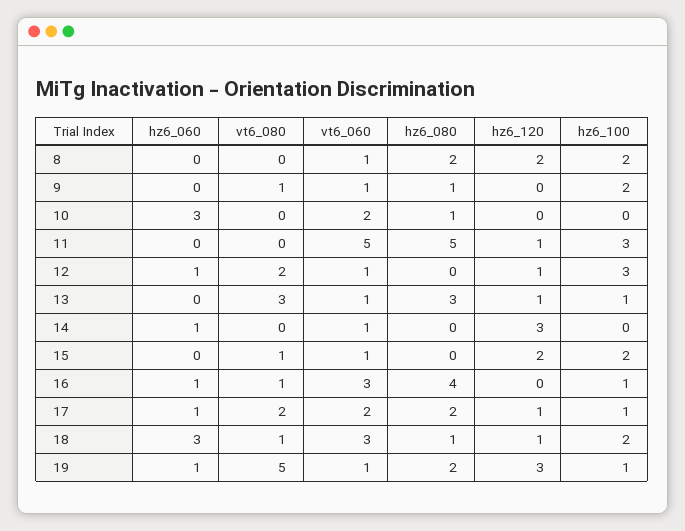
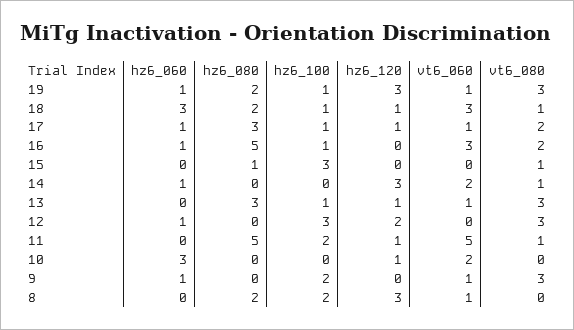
  {
    "hz6_060": {
      "8": 0,
-     "9": 0,
+     "9": 1,
      "10": 3,
      "11": 0,
      "12": 1,
      "13": 0,
      "14": 1,
      "15": 0,
      "16": 1,
      "17": 1,
      "18": 3,
      "19": 1
    },
    "vt6_080": {
      "8": 0,
-     "9": 1,
+     "9": 3,
      "10": 0,
-     "11": 0,
+     "11": 1,
-     "12": 2,
+     "12": 3,
      "13": 3,
-     "14": 0,
+     "14": 1,
      "15": 1,
-     "16": 1,
+     "16": 2,
      "17": 2,
      "18": 1,
-     "19": 5
+     "19": 3
    },
    "vt6_060": {
      "8": 1,
      "9": 1,
      "10": 2,
      "11": 5,
-     "12": 1,
+     "12": 0,
      "13": 1,
-     "14": 1,
+     "14": 2,
-     "15": 1,
+     "15": 0,
      "16": 3,
-     "17": 2,
+     "17": 1,
      "18": 3,
      "19": 1
    },
    "hz6_080": {
      "8": 2,
-     "9": 1,
+     "9": 0,
-     "10": 1,
+     "10": 0,
      "11": 5,
      "12": 0,
      "13": 3,
      "14": 0,
-     "15": 0,
+     "15": 1,
-     "16": 4,
+     "16": 5,
-     "17": 2,
+     "17": 3,
-     "18": 1,
+     "18": 2,
      "19": 2
    },
    "hz6_120": {
-     "8": 2,
+     "8": 3,
      "9": 0,
-     "10": 0,
+     "10": 1,
      "11": 1,
-     "12": 1,
+     "12": 2,
      "13": 1,
      "14": 3,
-     "15": 2,
+     "15": 0,
      "16": 0,
      "17": 1,
      "18": 1,
      "19": 3
    },
    "hz6_100": {
      "8": 2,
      "9": 2,
      "10": 0,
-     "11": 3,
+     "11": 2,
      "12": 3,
      "13": 1,
      "14": 0,
-     "15": 2,
+     "15": 3,
      "16": 1,
      "17": 1,
-     "18": 2,
+     "18": 1,
      "19": 1
    }
  }

